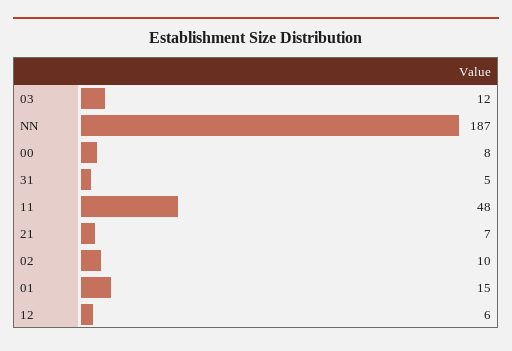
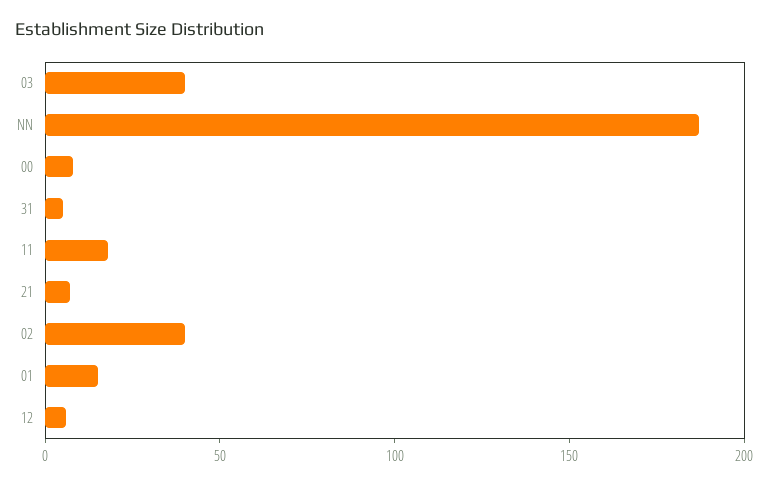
  {
-   "03": 12,
+   "03": 40,
    "NN": 187,
    "00": 8,
    "31": 5,
-   "11": 48,
+   "11": 20,
    "21": 7,
-   "02": 10,
+   "02": 40,
    "01": 15,
    "12": 6
  }

